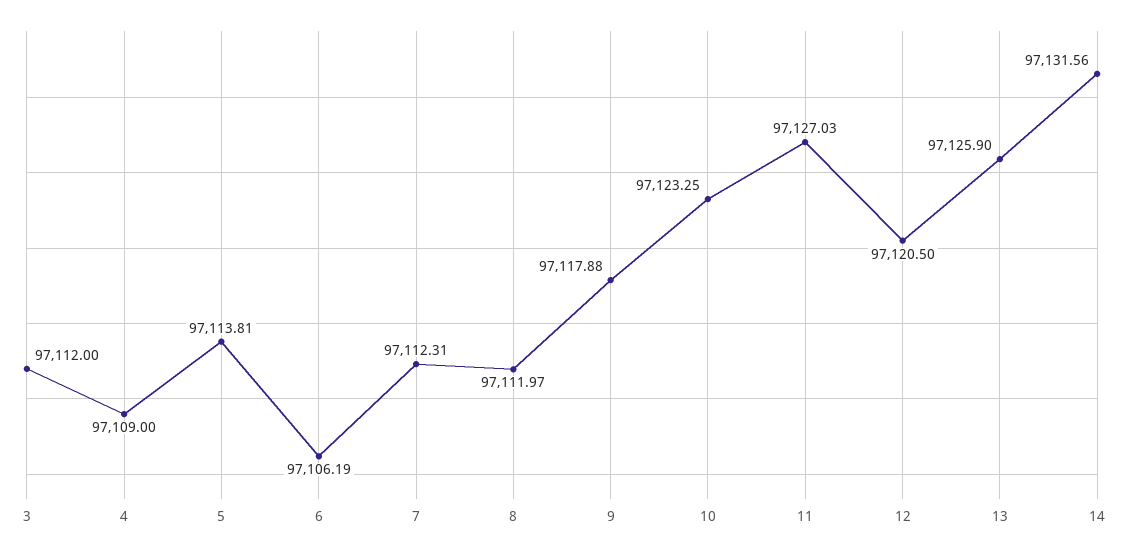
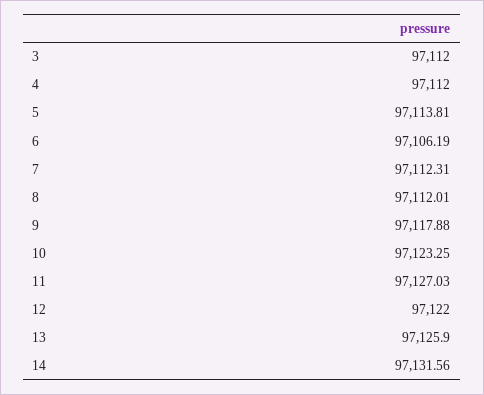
  {
    "3": 97112,
-   "4": 97109,
+   "4": 97112,
    "5": 97113.81,
    "6": 97106.19,
    "7": 97112.31,
-   "8": 97111.97,
+   "8": 97112.01,
    "9": 97117.88,
    "10": 97123.25,
    "11": 97127.03,
-   "12": 97120.5,
+   "12": 97122,
    "13": 97125.9,
    "14": 97131.56
  }

